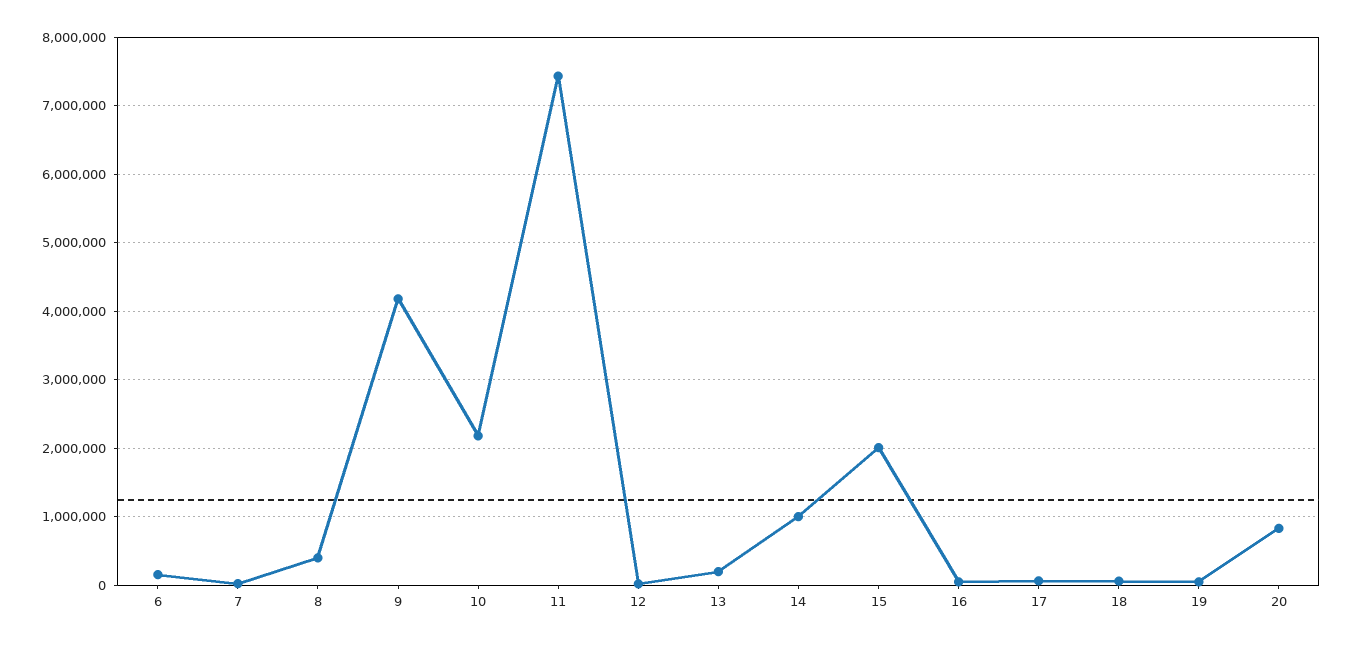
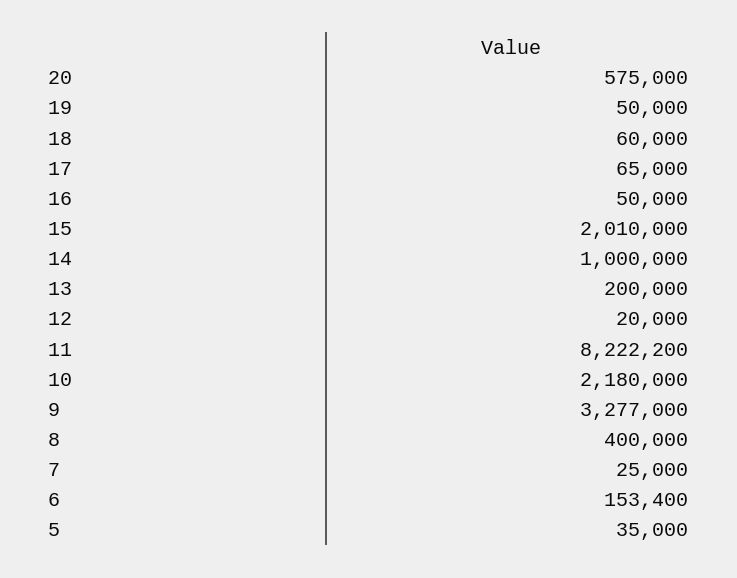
  {
    "6": 153400,
    "7": 25000,
    "8": 400000,
-   "9": 4200000,
+   "9": 3277000,
    "10": 2180000,
-   "11": 7400000,
+   "11": 8222200,
    "12": 20000,
    "13": 200000,
    "14": 1000000,
    "15": 2010000,
    "16": 50000,
    "17": 65000,
    "18": 60000,
    "19": 50000,
-   "20": 800000
+   "20": 575000,
+   "5": 35000
  }

